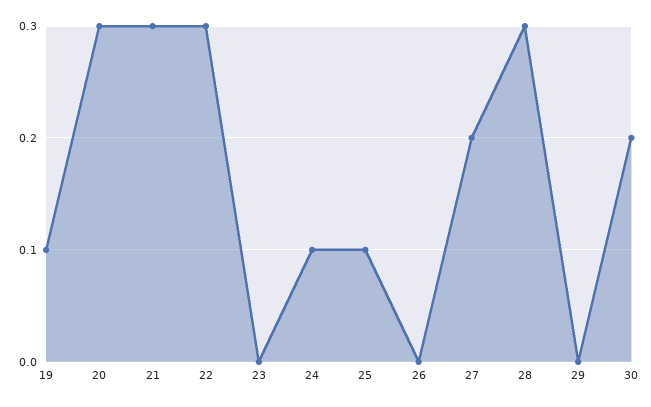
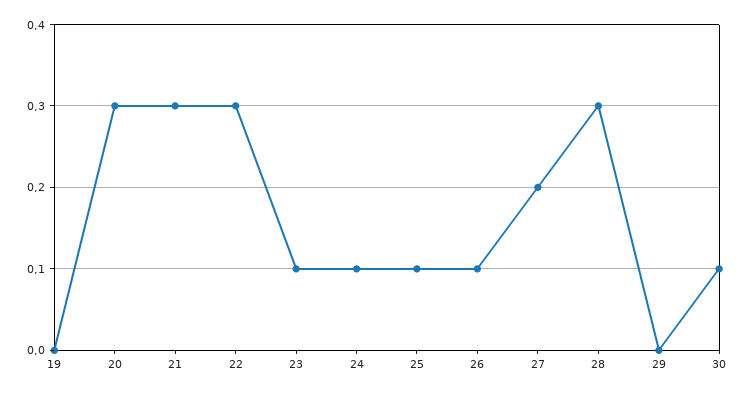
  {
-   "19": 0.1,
+   "19": 0,
    "20": 0.3,
    "21": 0.3,
    "22": 0.3,
-   "23": 0,
+   "23": 0.1,
    "24": 0.1,
    "25": 0.1,
-   "26": 0,
+   "26": 0.1,
    "27": 0.2,
    "28": 0.3,
    "29": 0,
-   "30": 0.2
+   "30": 0.1
  }

